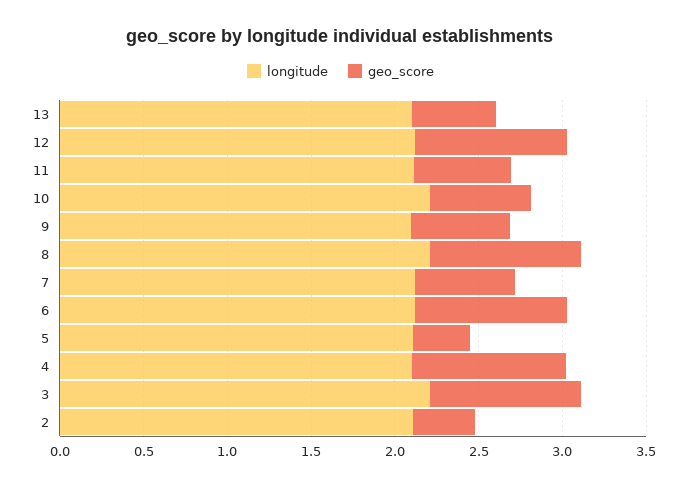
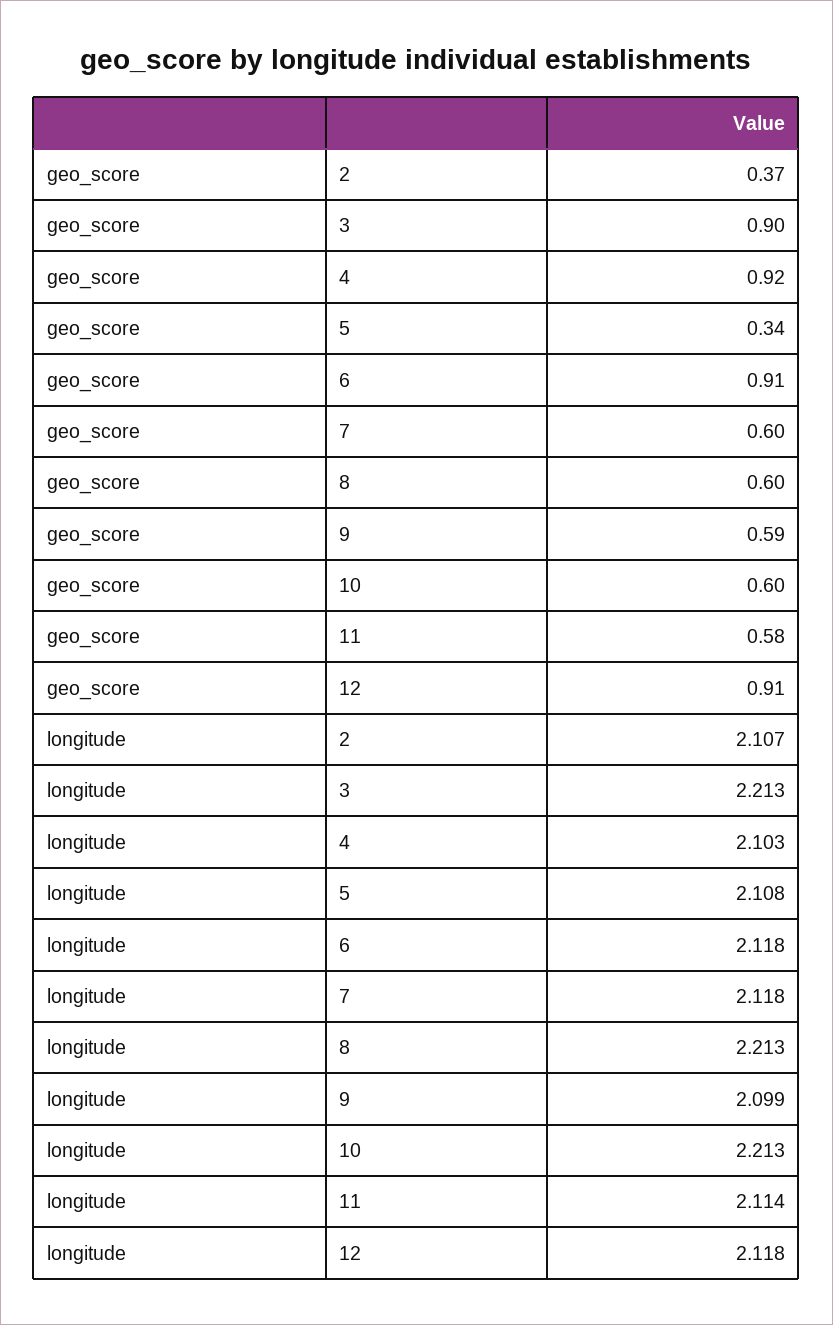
  {
    "longitude": {
-     "13": 2.1,
      "12": 2.118,
      "11": 2.114,
      "10": 2.213,
      "9": 2.099,
      "8": 2.213,
      "7": 2.118,
      "6": 2.118,
      "5": 2.108,
      "4": 2.103,
      "3": 2.213,
      "2": 2.107
    },
    "geo_score": {
-     "13": 0.5,
      "12": 0.91,
      "11": 0.58,
      "10": 0.6,
      "9": 0.59,
-     "8": 0.9,
+     "8": 0.6,
      "7": 0.6,
      "6": 0.91,
      "5": 0.34,
      "4": 0.92,
      "3": 0.9,
      "2": 0.37
    }
  }

